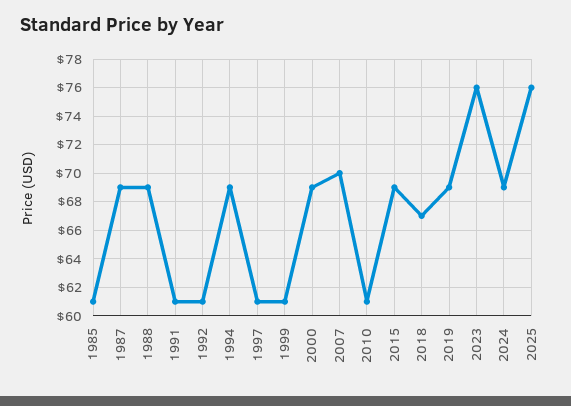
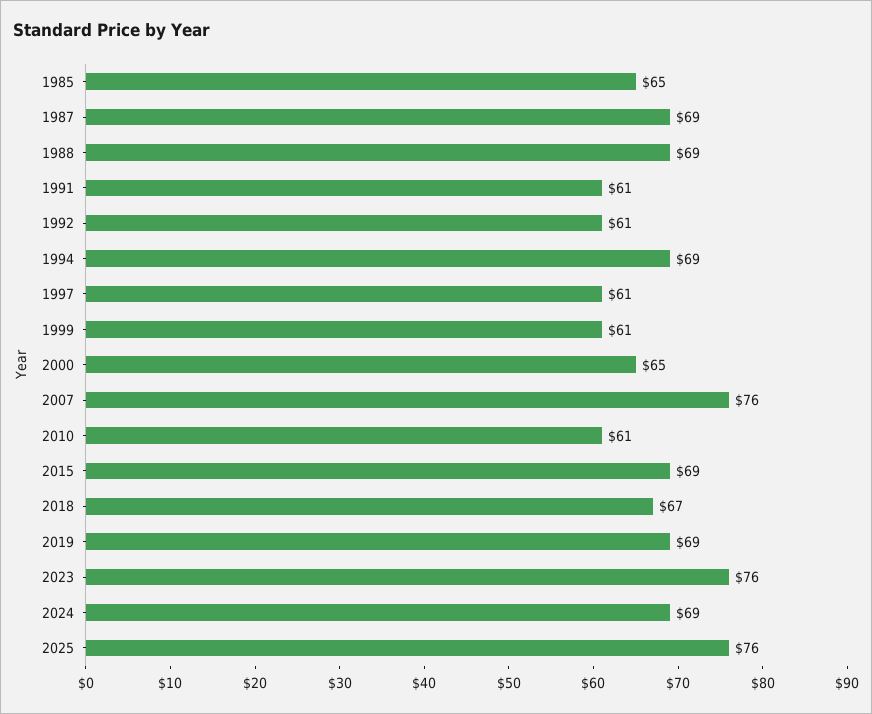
  {
-   "1985": 61,
+   "1985": 65,
    "1987": 69,
    "1988": 69,
    "1991": 61,
    "1992": 61,
    "1994": 69,
    "1997": 61,
    "1999": 61,
-   "2000": 69,
+   "2000": 65,
-   "2007": 70,
+   "2007": 76,
    "2010": 61,
    "2015": 69,
    "2018": 67,
    "2019": 69,
    "2023": 76,
    "2024": 69,
    "2025": 76
  }

